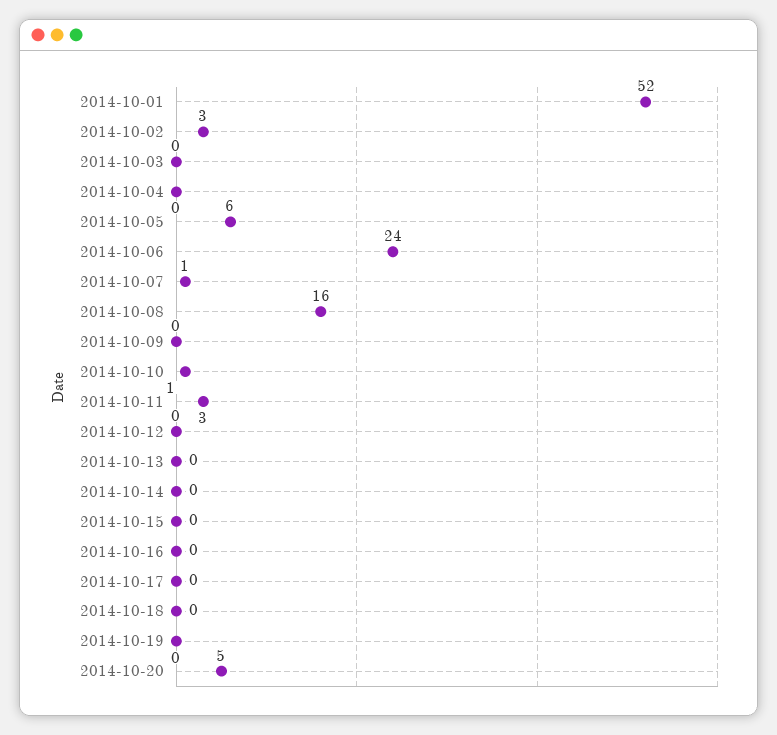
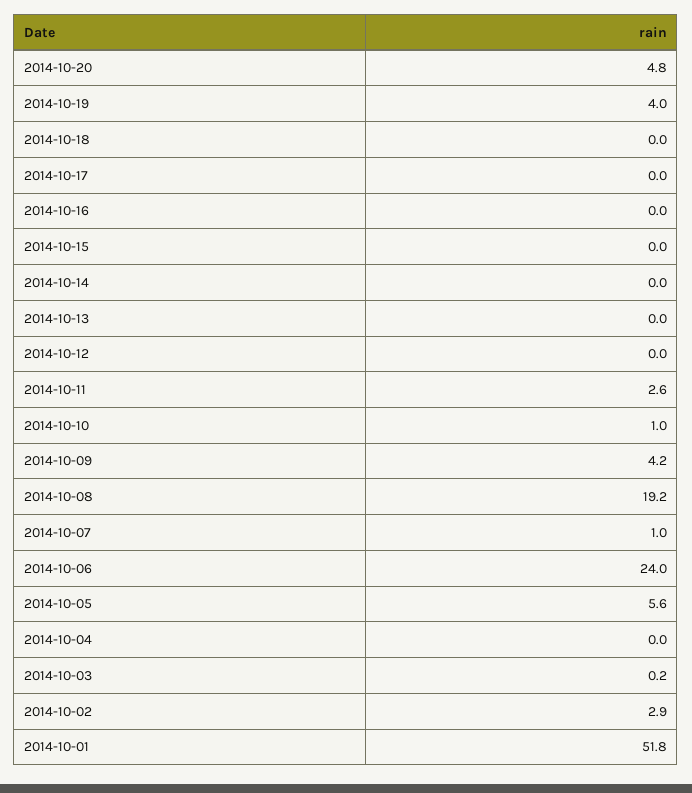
  {
    "2014-10-01": 51.8,
    "2014-10-02": 2.9,
    "2014-10-03": 0.2,
    "2014-10-04": 0,
    "2014-10-05": 5.6,
    "2014-10-06": 24,
    "2014-10-07": 1,
-   "2014-10-08": 16,
+   "2014-10-08": 19.2,
-   "2014-10-09": 0,
+   "2014-10-09": 4.2,
    "2014-10-10": 1,
    "2014-10-11": 2.6,
    "2014-10-12": 0,
    "2014-10-13": 0,
    "2014-10-14": 0,
    "2014-10-15": 0,
    "2014-10-16": 0,
    "2014-10-17": 0,
    "2014-10-18": 0,
-   "2014-10-19": 0,
+   "2014-10-19": 4,
    "2014-10-20": 4.8
  }

